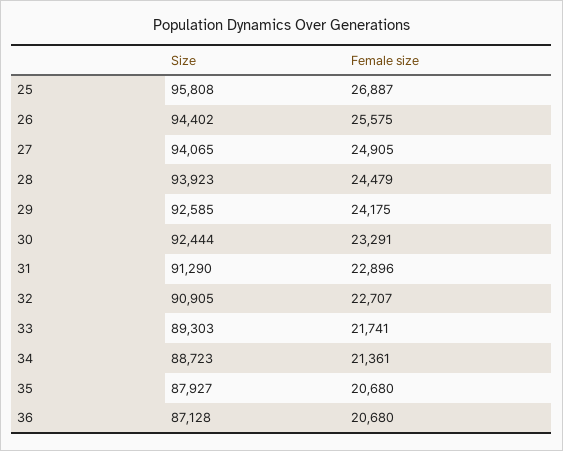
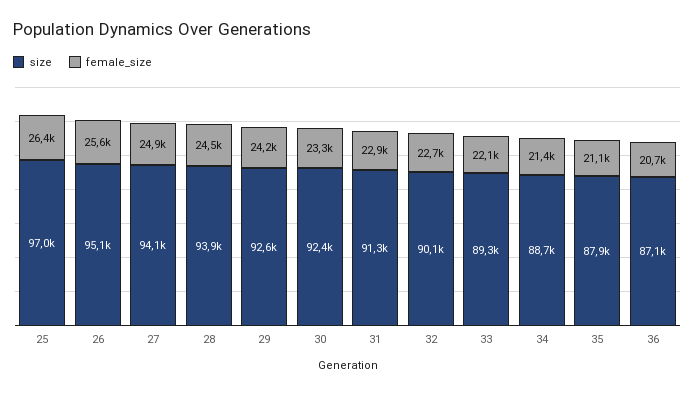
  {
    "Size": {
-     "25": 95808,
+     "25": 97000,
-     "26": 94402,
+     "26": 95100,
      "27": 94065,
      "28": 93923,
      "29": 92585,
      "30": 92444,
      "31": 91290,
-     "32": 90905,
+     "32": 90100,
      "33": 89303,
      "34": 88723,
      "35": 87927,
      "36": 87128
    },
    "Female size": {
-     "25": 26887,
+     "25": 26400,
      "26": 25575,
      "27": 24905,
      "28": 24479,
      "29": 24175,
      "30": 23291,
      "31": 22896,
      "32": 22707,
-     "33": 21741,
+     "33": 22100,
      "34": 21361,
-     "35": 20680,
+     "35": 21100,
      "36": 20680
    }
  }

